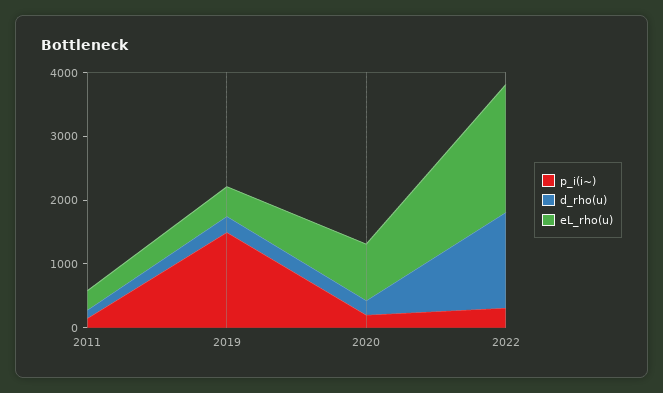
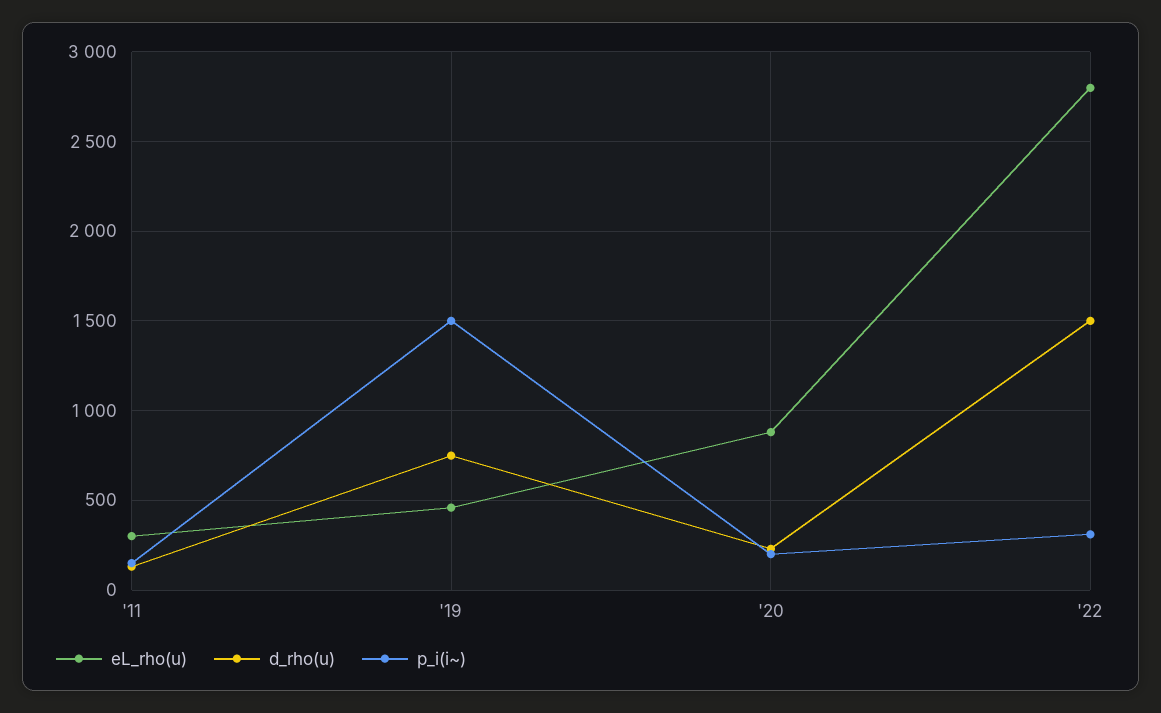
  {
    "p_i(i~)": {
      "2011": 150,
      "2019": 1500,
      "2020": 200,
      "2022": 300
    },
    "d_rho(u)": {
      "2011": 150,
-     "2019": 200,
+     "2019": 750,
      "2020": 250,
      "2022": 1500
    },
    "eL_rho(u)": {
      "2011": 300,
      "2019": 450,
      "2020": 900,
-     "2022": 2000
+     "2022": 2800
    }
  }

